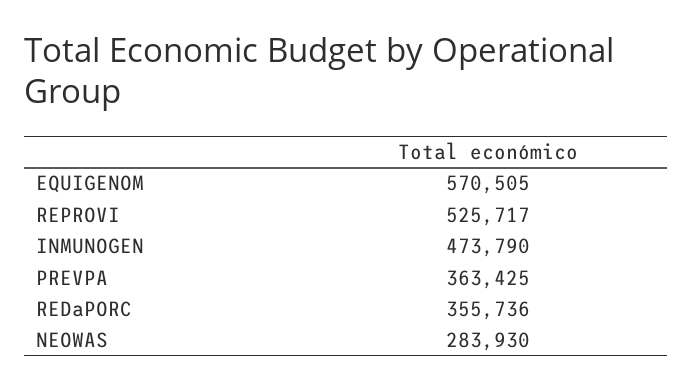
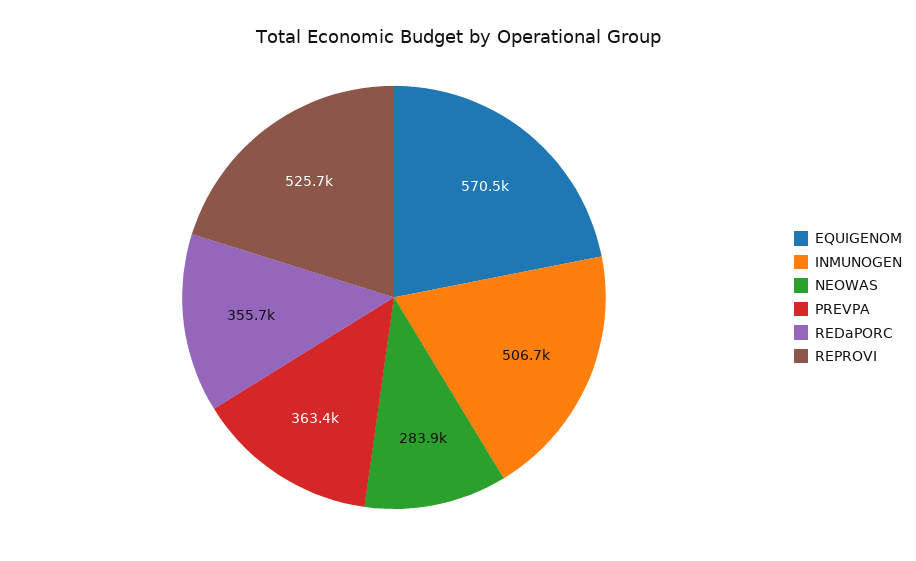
  {
    "EQUIGENOM": 570505,
    "REPROVI": 525717,
-   "INMUNOGEN": 473790,
+   "INMUNOGEN": 506700,
    "PREVPA": 363425,
    "REDaPORC": 355736,
    "NEOWAS": 283930
  }

